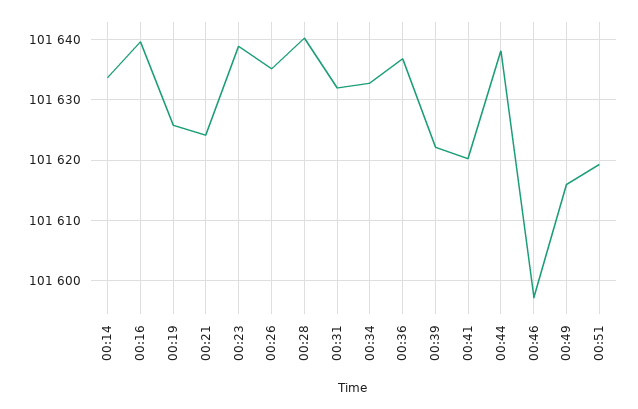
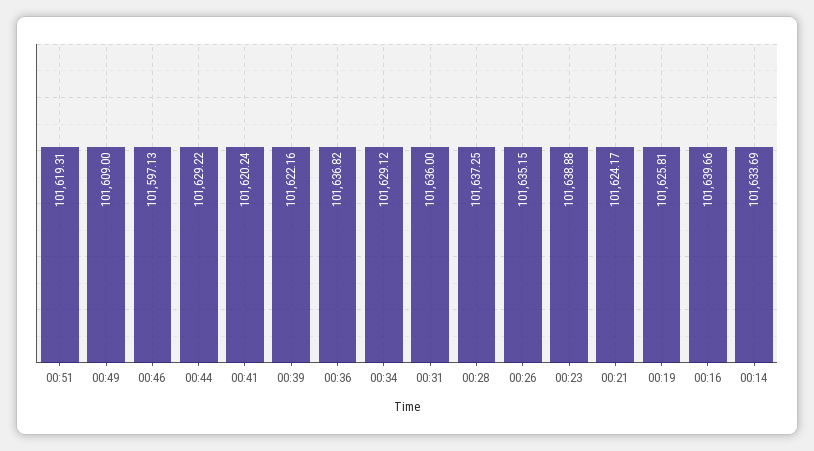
  {
    "00:14": 101633.69,
    "00:16": 101639.66,
    "00:19": 101625.81,
    "00:21": 101624.17,
    "00:23": 101638.88,
    "00:26": 101635.15,
-   "00:28": 101640,
+   "00:28": 101637.25,
-   "00:31": 101632,
+   "00:31": 101636,
-   "00:34": 101633,
+   "00:34": 101629.12,
    "00:36": 101636.82,
    "00:39": 101622.16,
    "00:41": 101620.24,
-   "00:44": 101638,
+   "00:44": 101629.22,
    "00:46": 101597.13,
-   "00:49": 101616,
+   "00:49": 101609,
    "00:51": 101619.31
  }

